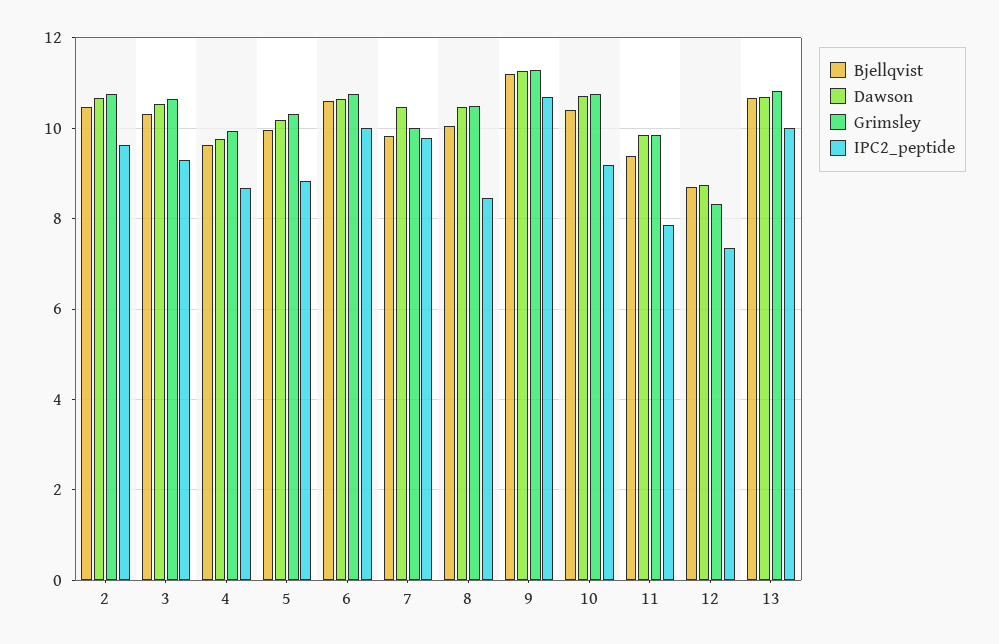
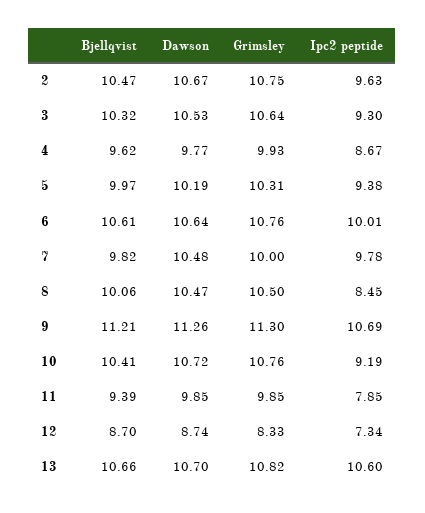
  {
    "Bjellqvist": {
      "2": 10.47,
      "3": 10.32,
      "4": 9.62,
      "5": 9.97,
      "6": 10.61,
      "7": 9.82,
      "8": 10.06,
      "9": 11.21,
      "10": 10.41,
      "11": 9.39,
      "12": 8.7,
      "13": 10.66
    },
    "Dawson": {
      "2": 10.67,
      "3": 10.53,
      "4": 9.77,
      "5": 10.19,
      "6": 10.64,
      "7": 10.48,
      "8": 10.47,
      "9": 11.26,
      "10": 10.72,
      "11": 9.85,
      "12": 8.74,
      "13": 10.7
    },
    "Grimsley": {
      "2": 10.75,
      "3": 10.64,
      "4": 9.93,
      "5": 10.31,
      "6": 10.76,
      "7": 10,
      "8": 10.5,
      "9": 11.3,
      "10": 10.76,
      "11": 9.85,
      "12": 8.33,
      "13": 10.82
    },
    "IPC2_peptide": {
      "2": 9.63,
      "3": 9.3,
      "4": 8.67,
-     "5": 8.8,
+     "5": 9.38,
      "6": 10.01,
      "7": 9.78,
      "8": 8.45,
      "9": 10.69,
      "10": 9.19,
      "11": 7.85,
      "12": 7.34,
-     "13": 10
+     "13": 10.6
    }
  }

